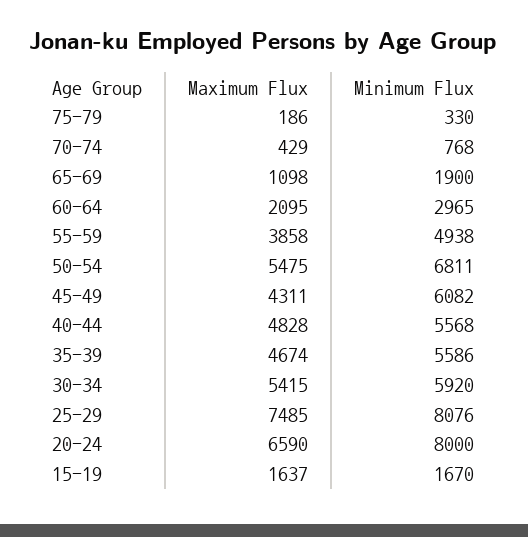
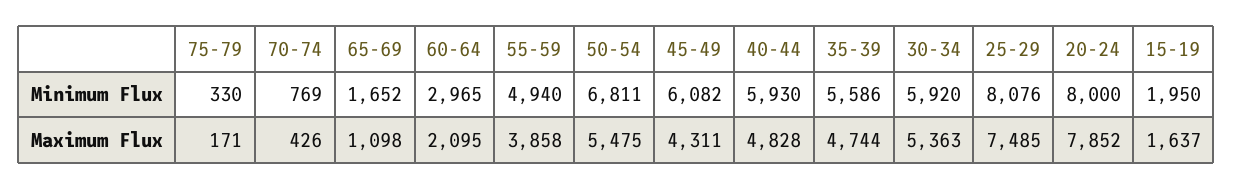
  {
    "Maximum Flux": {
-     "75-79": 186,
+     "75-79": 171,
-     "70-74": 429,
+     "70-74": 426,
      "65-69": 1098,
      "60-64": 2095,
      "55-59": 3858,
      "50-54": 5475,
      "45-49": 4311,
      "40-44": 4828,
-     "35-39": 4674,
+     "35-39": 4744,
-     "30-34": 5415,
+     "30-34": 5363,
      "25-29": 7485,
-     "20-24": 6590,
+     "20-24": 7852,
      "15-19": 1637
    },
    "Minimum Flux": {
      "75-79": 330,
-     "70-74": 768,
+     "70-74": 769,
-     "65-69": 1900,
+     "65-69": 1652,
      "60-64": 2965,
-     "55-59": 4938,
+     "55-59": 4940,
      "50-54": 6811,
      "45-49": 6082,
-     "40-44": 5568,
+     "40-44": 5930,
      "35-39": 5586,
      "30-34": 5920,
      "25-29": 8076,
      "20-24": 8000,
-     "15-19": 1670
+     "15-19": 1950
    }
  }

